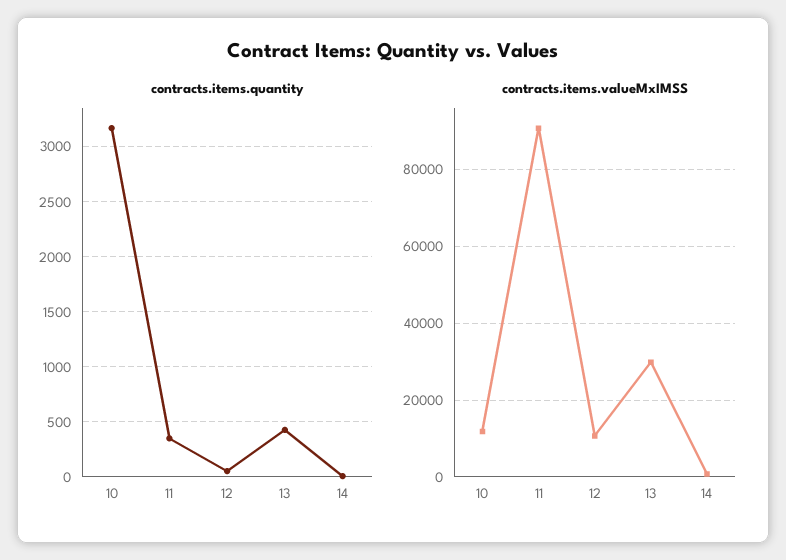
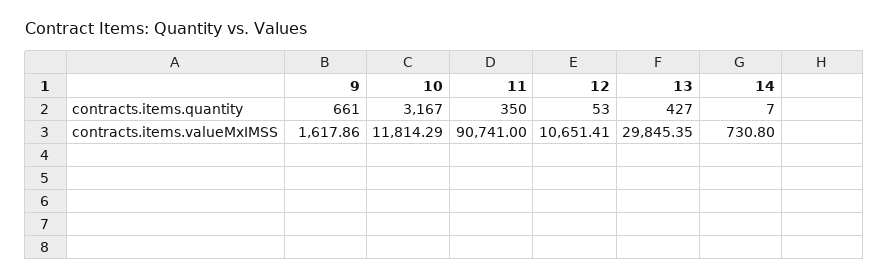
  {
    "contracts.items.quantity": {
      "10": 3167,
      "11": 350,
      "12": 53,
      "13": 427,
-     "14": 7
+     "14": 7,
+     "9": 661
    },
    "contracts.items.valueMxIMSS": {
      "10": 11814.29,
      "11": 90741,
      "12": 10651.41,
      "13": 29845.35,
-     "14": 730.8
+     "14": 730.8,
+     "9": 1617.86
    }
  }

